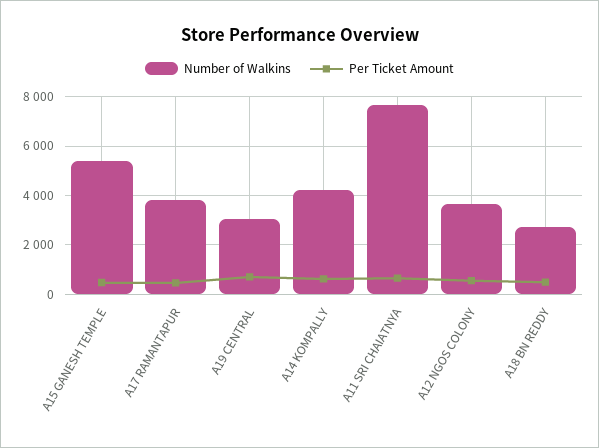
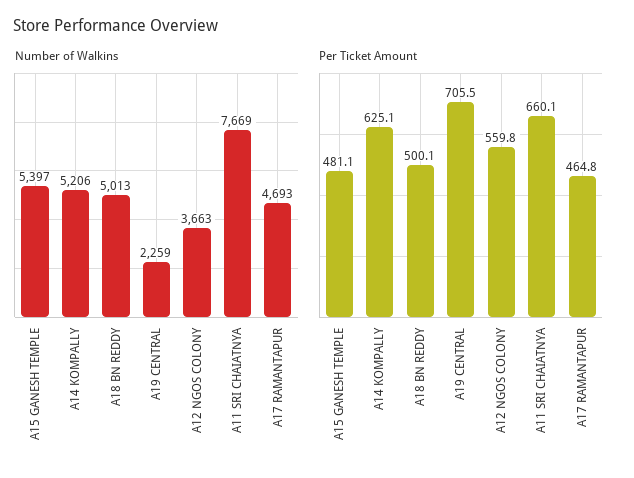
  {
    "Number of Walkins": {
      "A15 GANESH TEMPLE": 5397,
-     "A17 RAMANTAPUR": 3750,
+     "A17 RAMANTAPUR": 4693,
-     "A19 CENTRAL": 3000,
+     "A19 CENTRAL": 2259,
-     "A14 KOMPALLY": 4250,
+     "A14 KOMPALLY": 5206,
      "A11 SRI CHAIATNYA": 7669,
      "A12 NGOS COLONY": 3663,
-     "A18 BN REDDY": 2750
+     "A18 BN REDDY": 5013
    },
    "Per Ticket Amount": {
      "A15 GANESH TEMPLE": 481.1,
      "A17 RAMANTAPUR": 464.8,
      "A19 CENTRAL": 705.5,
      "A14 KOMPALLY": 625.1,
      "A11 SRI CHAIATNYA": 660.1,
      "A12 NGOS COLONY": 559.8,
      "A18 BN REDDY": 500.1
    }
  }

